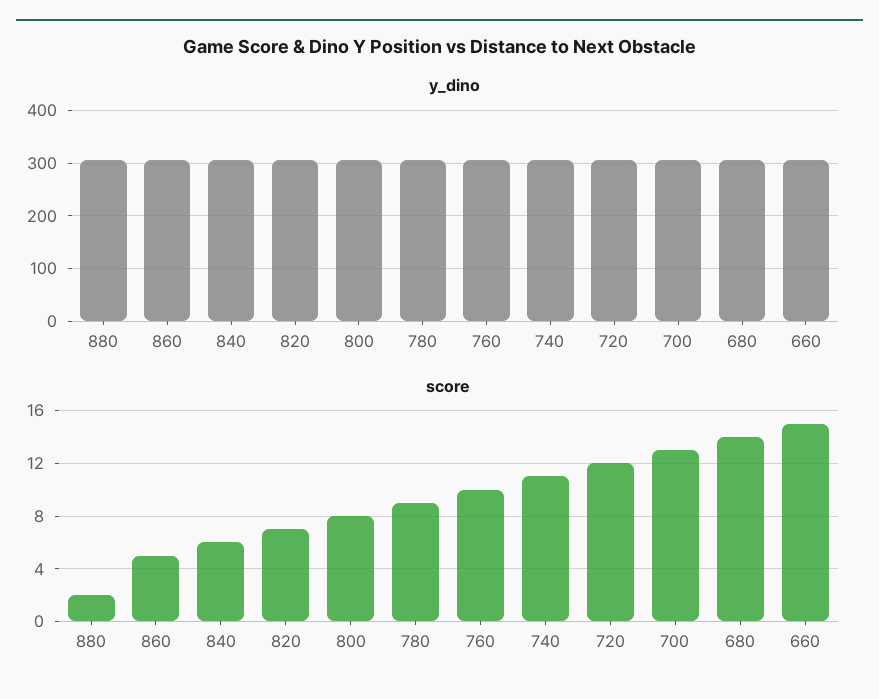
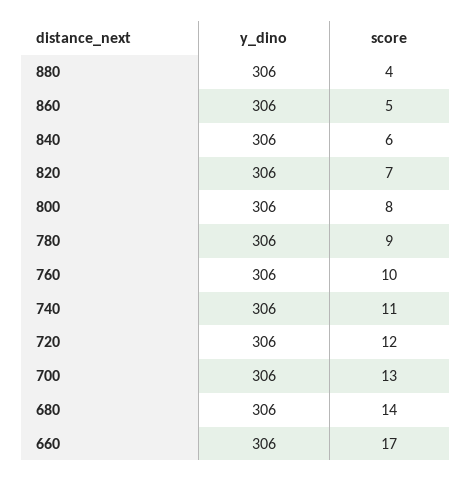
  {
    "y_dino": {
      "880": 306,
      "860": 306,
      "840": 306,
      "820": 306,
      "800": 306,
      "780": 306,
      "760": 306,
      "740": 306,
      "720": 306,
      "700": 306,
      "680": 306,
      "660": 306
    },
    "score": {
-     "880": 2,
+     "880": 4,
      "860": 5,
      "840": 6,
      "820": 7,
      "800": 8,
      "780": 9,
      "760": 10,
      "740": 11,
      "720": 12,
      "700": 13,
      "680": 14,
-     "660": 15
+     "660": 17
    }
  }

